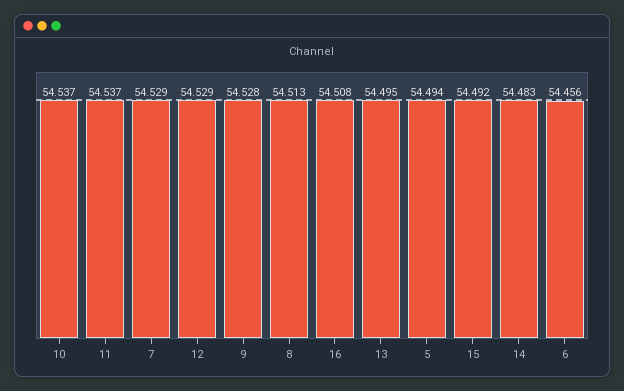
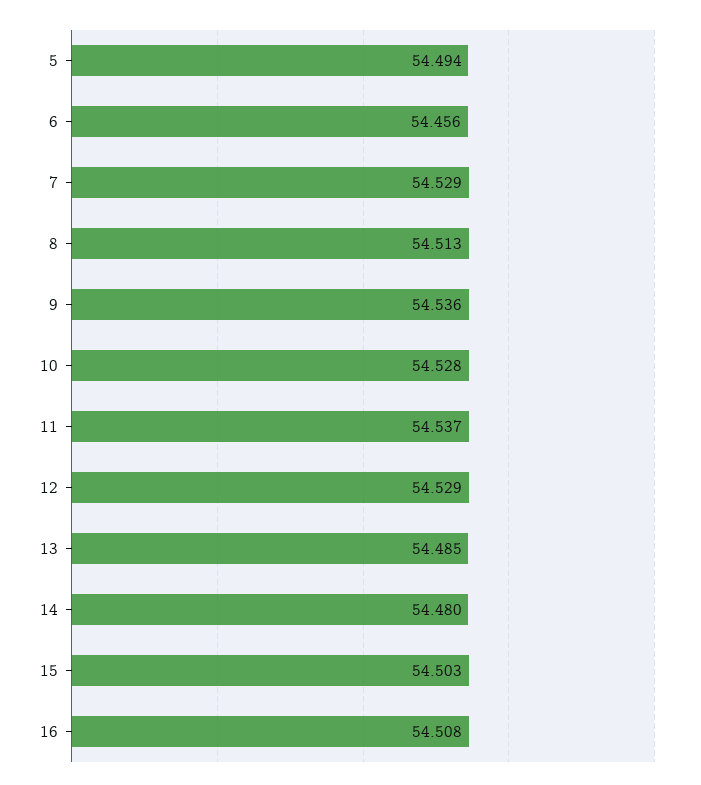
  {
-   "10": 54.537,
+   "10": 54.528,
    "11": 54.537,
    "7": 54.529,
    "12": 54.529,
-   "9": 54.528,
+   "9": 54.536,
    "8": 54.513,
    "16": 54.508,
-   "13": 54.495,
+   "13": 54.485,
    "5": 54.494,
-   "15": 54.492,
+   "15": 54.503,
-   "14": 54.483,
+   "14": 54.48,
    "6": 54.456
  }

